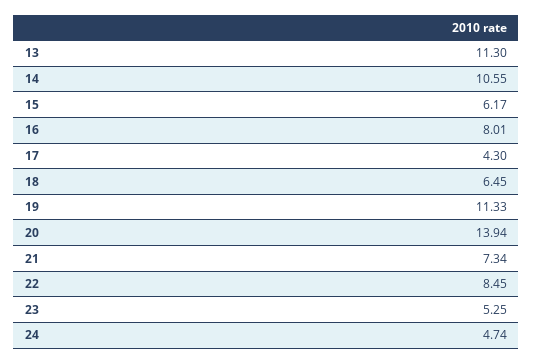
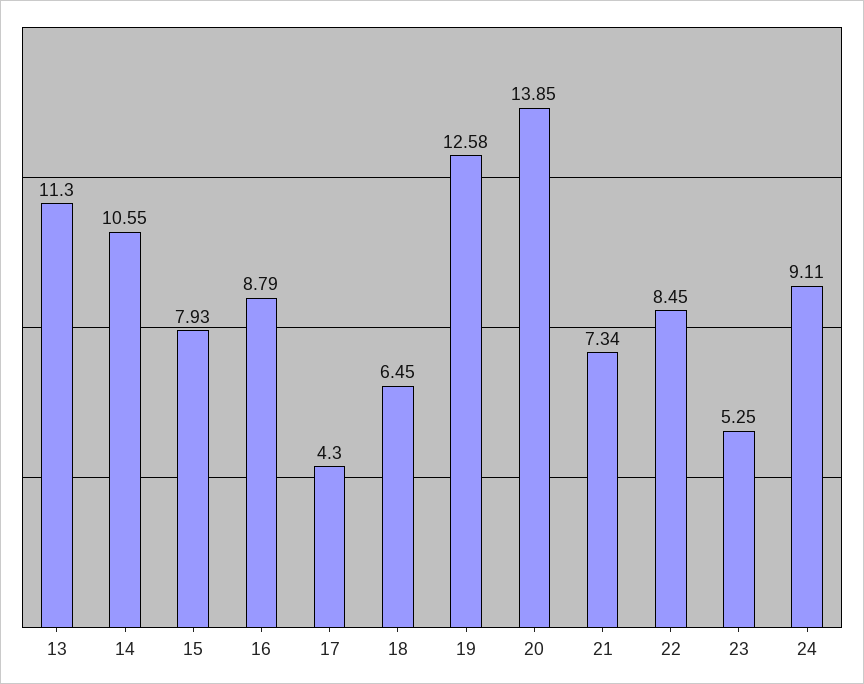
  {
    "13": 11.3,
    "14": 10.55,
-   "15": 6.17,
+   "15": 7.93,
-   "16": 8.01,
+   "16": 8.79,
    "17": 4.3,
    "18": 6.45,
-   "19": 11.33,
+   "19": 12.58,
-   "20": 13.94,
+   "20": 13.85,
    "21": 7.34,
    "22": 8.45,
    "23": 5.25,
-   "24": 4.74
+   "24": 9.11
  }

